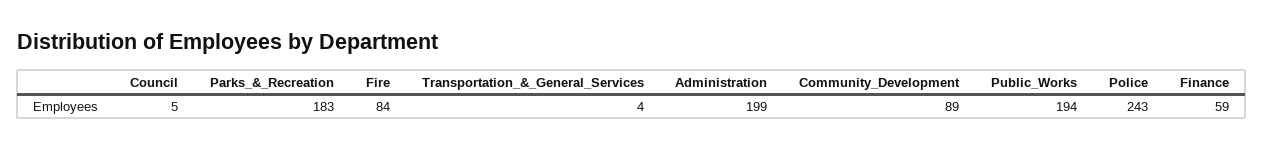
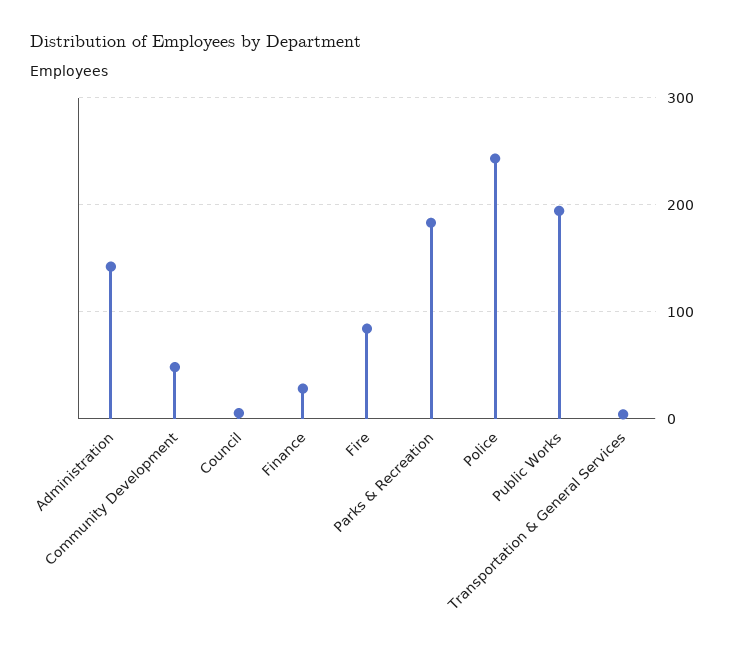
  {
    "Council": 5,
    "Parks_&_Recreation": 183,
    "Fire": 84,
    "Transportation_&_General_Services": 4,
-   "Administration": 199,
+   "Administration": 140,
-   "Community_Development": 89,
+   "Community_Development": 50,
    "Public_Works": 194,
    "Police": 243,
-   "Finance": 59
+   "Finance": 30
  }

